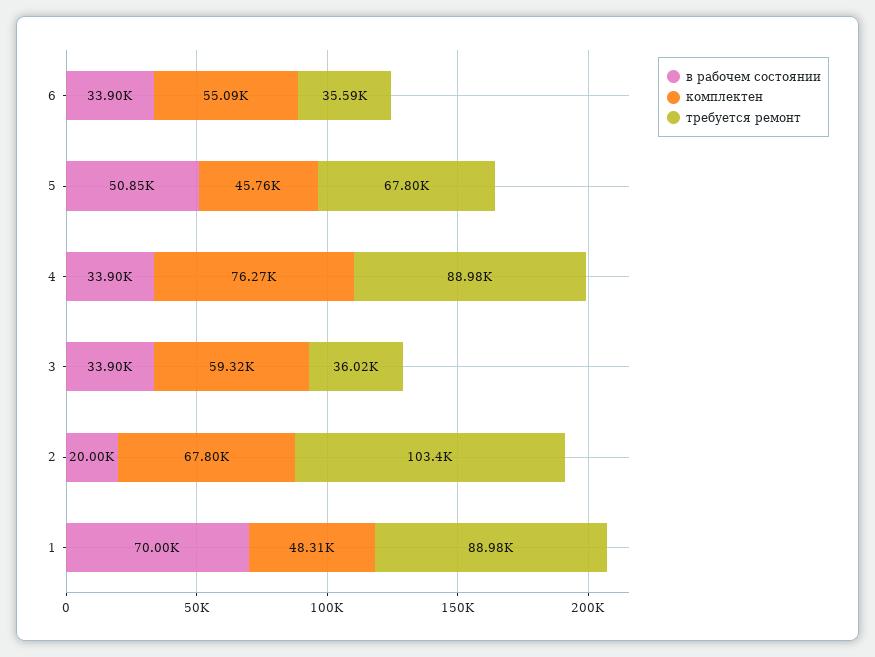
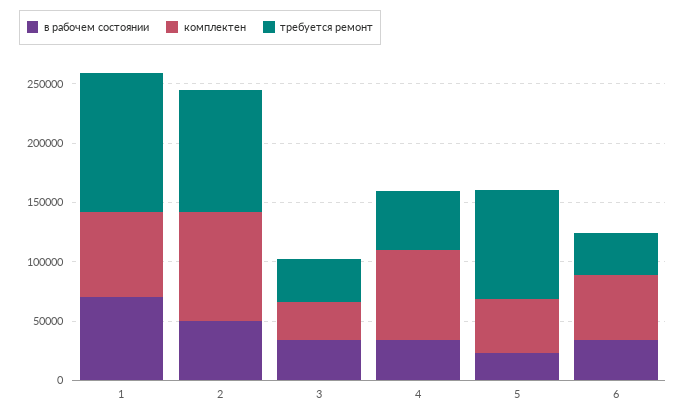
  {
    "в рабочем состоянии": {
      "6": 33900,
-     "5": 50850,
+     "5": 20000,
      "4": 33900,
      "3": 33900,
-     "2": 20000,
+     "2": 50000,
      "1": 70000
    },
    "комплектен": {
      "6": 55090,
      "5": 45760,
      "4": 76270,
-     "3": 59320,
+     "3": 30000,
-     "2": 67800,
+     "2": 90000,
-     "1": 48310
+     "1": 70000
    },
    "требуется ремонт": {
      "6": 35590,
-     "5": 67800,
+     "5": 90000,
-     "4": 88980,
+     "4": 50000,
      "3": 36020,
      "2": 103400,
-     "1": 88980
+     "1": 120000
    }
  }

